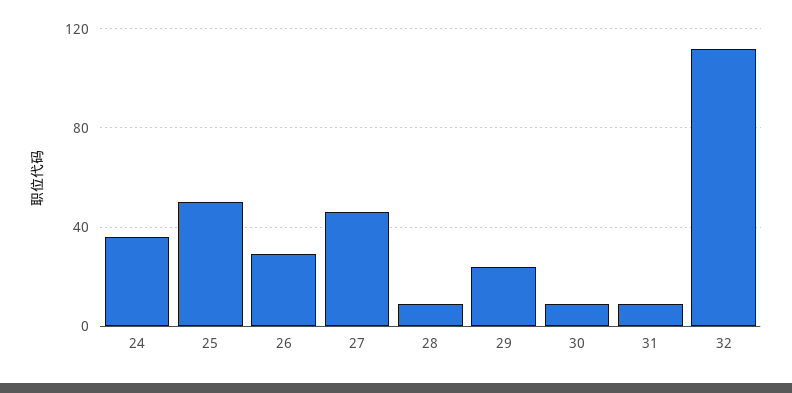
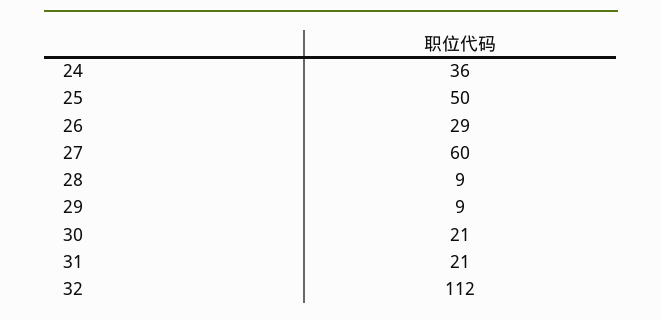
  {
    "24": 36,
    "25": 50,
    "26": 29,
-   "27": 45,
+   "27": 60,
    "28": 9,
-   "29": 25,
+   "29": 9,
-   "30": 10,
+   "30": 21,
-   "31": 10,
+   "31": 21,
    "32": 112
  }

